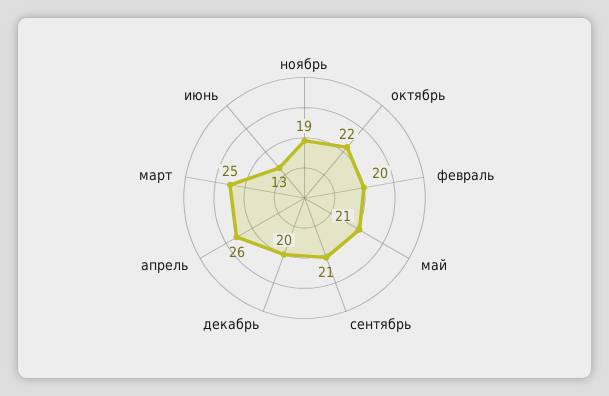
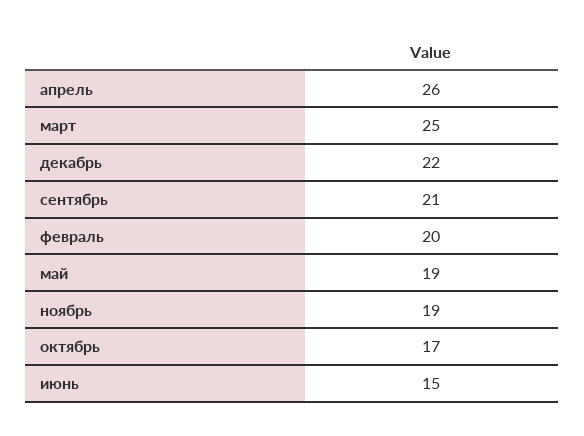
  {
    "ноябрь": 19,
-   "октябрь": 22,
+   "октябрь": 17,
    "февраль": 20,
-   "май": 21,
+   "май": 19,
    "сентябрь": 21,
-   "декабрь": 20,
+   "декабрь": 22,
    "апрель": 26,
    "март": 25,
-   "июнь": 13
+   "июнь": 15
  }

